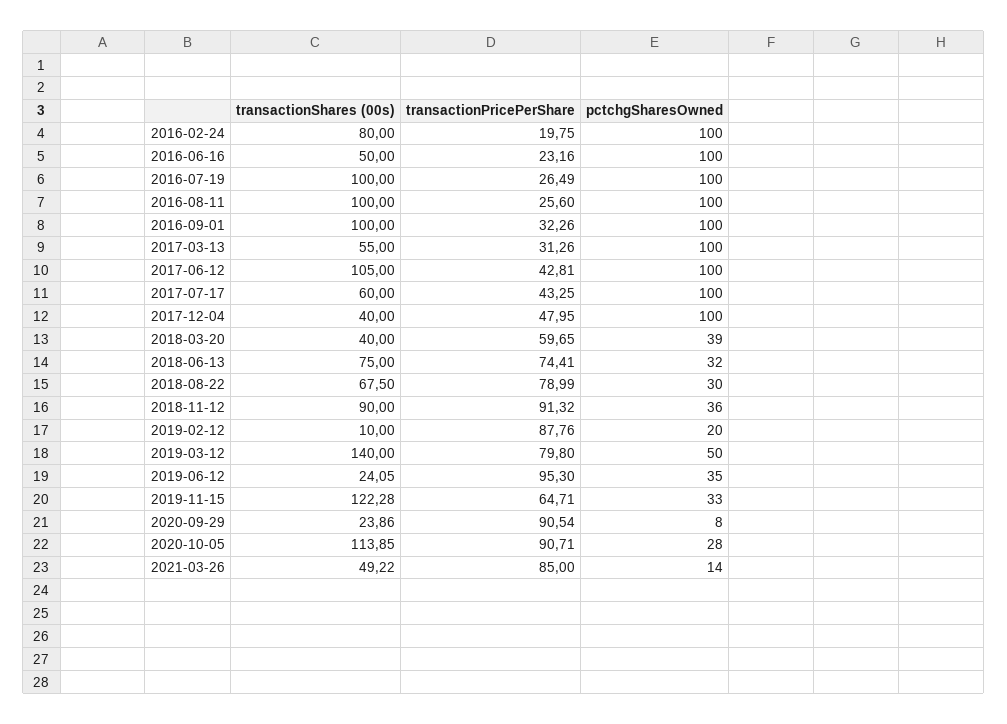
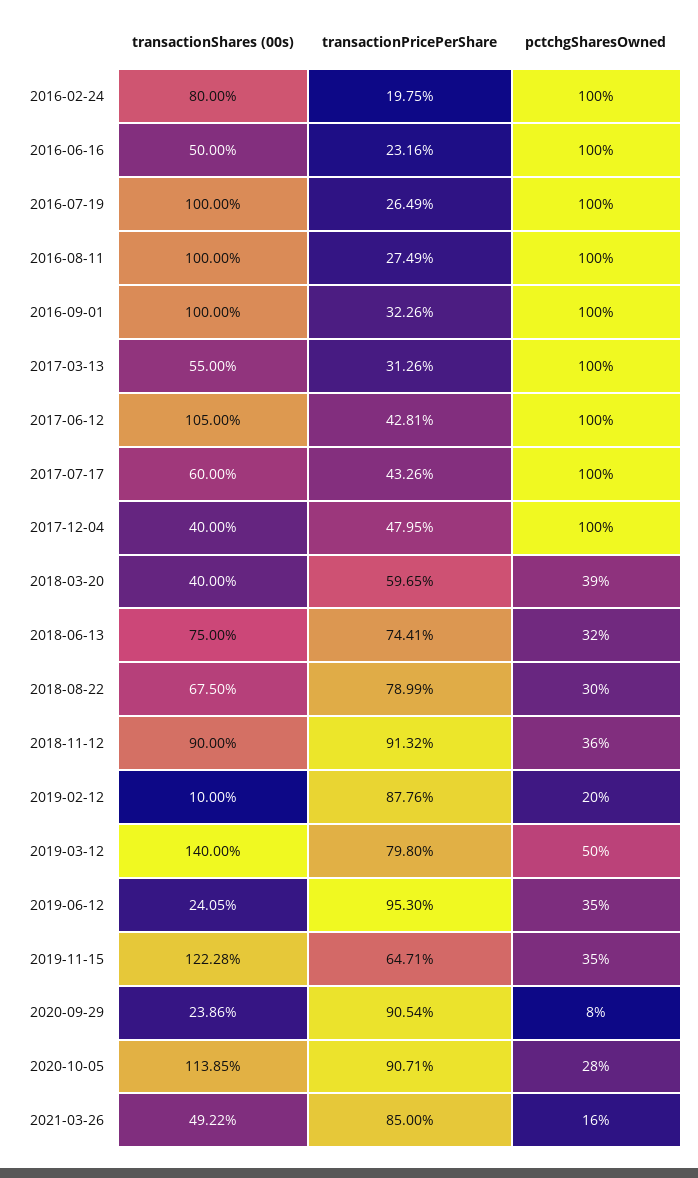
  {
    "transactionShares (00s)": {
      "2016-02-24": 80,
      "2016-06-16": 50,
      "2016-07-19": 100,
      "2016-08-11": 100,
      "2016-09-01": 100,
      "2017-03-13": 55,
      "2017-06-12": 105,
      "2017-07-17": 60,
      "2017-12-04": 40,
      "2018-03-20": 40,
      "2018-06-13": 75,
      "2018-08-22": 67.5,
      "2018-11-12": 90,
      "2019-02-12": 10,
      "2019-03-12": 140,
      "2019-06-12": 24.05,
      "2019-11-15": 122.28,
      "2020-09-29": 23.86,
      "2020-10-05": 113.85,
      "2021-03-26": 49.22
    },
    "transactionPricePerShare": {
      "2016-02-24": 19.75,
      "2016-06-16": 23.16,
      "2016-07-19": 26.49,
-     "2016-08-11": 25.6,
+     "2016-08-11": 27.49,
      "2016-09-01": 32.26,
      "2017-03-13": 31.26,
      "2017-06-12": 42.81,
-     "2017-07-17": 43.25,
+     "2017-07-17": 43.26,
      "2017-12-04": 47.95,
      "2018-03-20": 59.65,
      "2018-06-13": 74.41,
      "2018-08-22": 78.99,
      "2018-11-12": 91.32,
      "2019-02-12": 87.76,
      "2019-03-12": 79.8,
      "2019-06-12": 95.3,
      "2019-11-15": 64.71,
      "2020-09-29": 90.54,
      "2020-10-05": 90.71,
      "2021-03-26": 85
    },
    "pctchgSharesOwned": {
      "2016-02-24": 100,
      "2016-06-16": 100,
      "2016-07-19": 100,
      "2016-08-11": 100,
      "2016-09-01": 100,
      "2017-03-13": 100,
      "2017-06-12": 100,
      "2017-07-17": 100,
      "2017-12-04": 100,
      "2018-03-20": 39,
      "2018-06-13": 32,
      "2018-08-22": 30,
      "2018-11-12": 36,
      "2019-02-12": 20,
      "2019-03-12": 50,
      "2019-06-12": 35,
-     "2019-11-15": 33,
+     "2019-11-15": 35,
      "2020-09-29": 8,
      "2020-10-05": 28,
-     "2021-03-26": 14
+     "2021-03-26": 16
    }
  }

